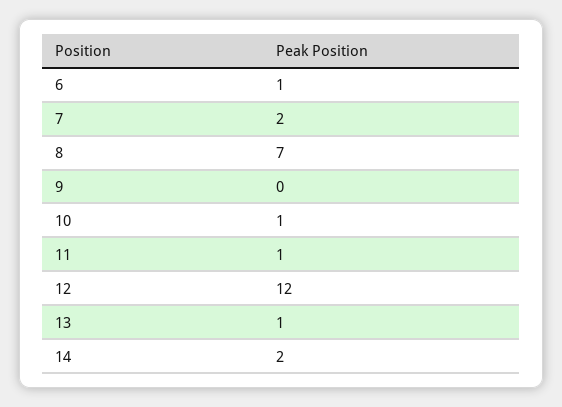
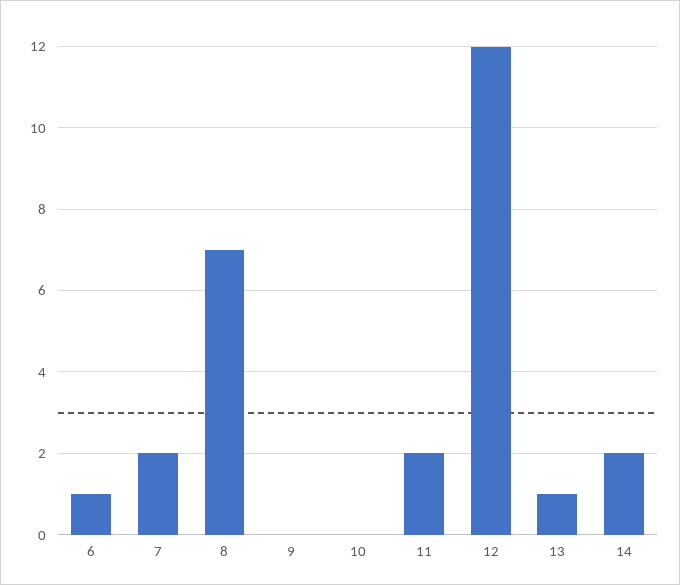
  {
    "6": 1,
    "7": 2,
    "8": 7,
    "9": 0,
-   "10": 1,
+   "10": 0,
-   "11": 1,
+   "11": 2,
    "12": 12,
    "13": 1,
    "14": 2
  }

